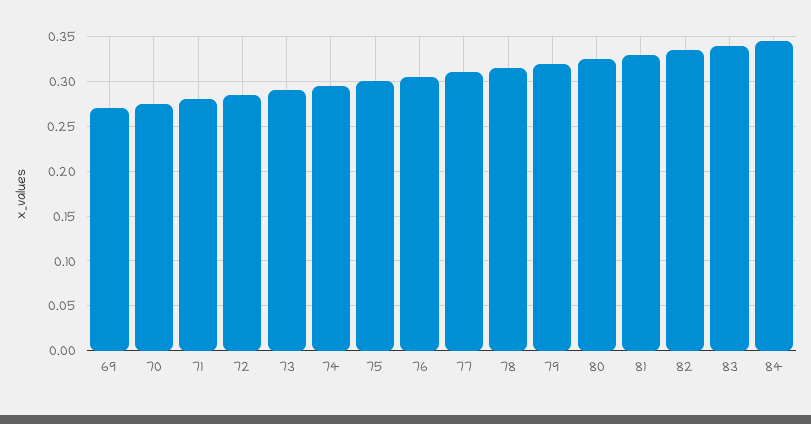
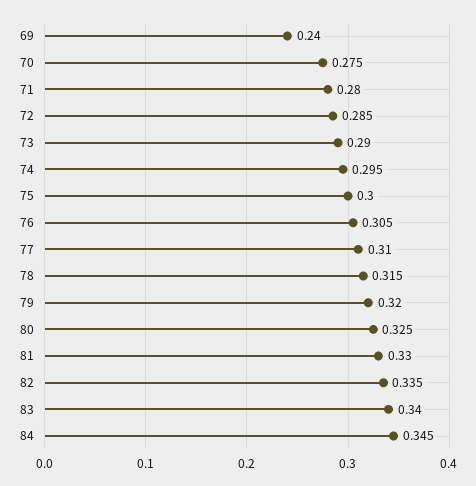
  {
-   "69": 0.27,
+   "69": 0.24,
    "70": 0.275,
    "71": 0.28,
    "72": 0.285,
    "73": 0.29,
    "74": 0.295,
    "75": 0.3,
    "76": 0.305,
    "77": 0.31,
    "78": 0.315,
    "79": 0.32,
    "80": 0.325,
    "81": 0.33,
    "82": 0.335,
    "83": 0.34,
    "84": 0.345
  }

